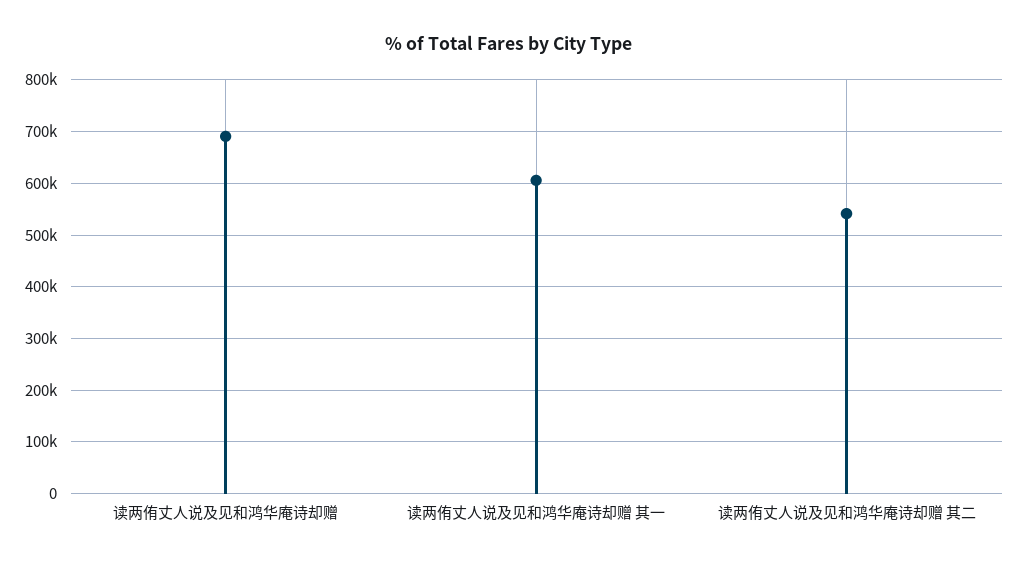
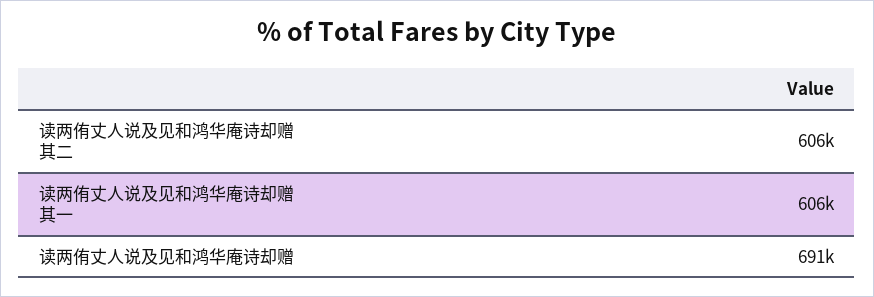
  {
    "读两侑丈人说及见和鸿华庵诗却赠": 691000,
    "读两侑丈人说及见和鸿华庵诗却赠 其一": 606000,
-   "读两侑丈人说及见和鸿华庵诗却赠 其二": 540000
+   "读两侑丈人说及见和鸿华庵诗却赠 其二": 606000
  }

